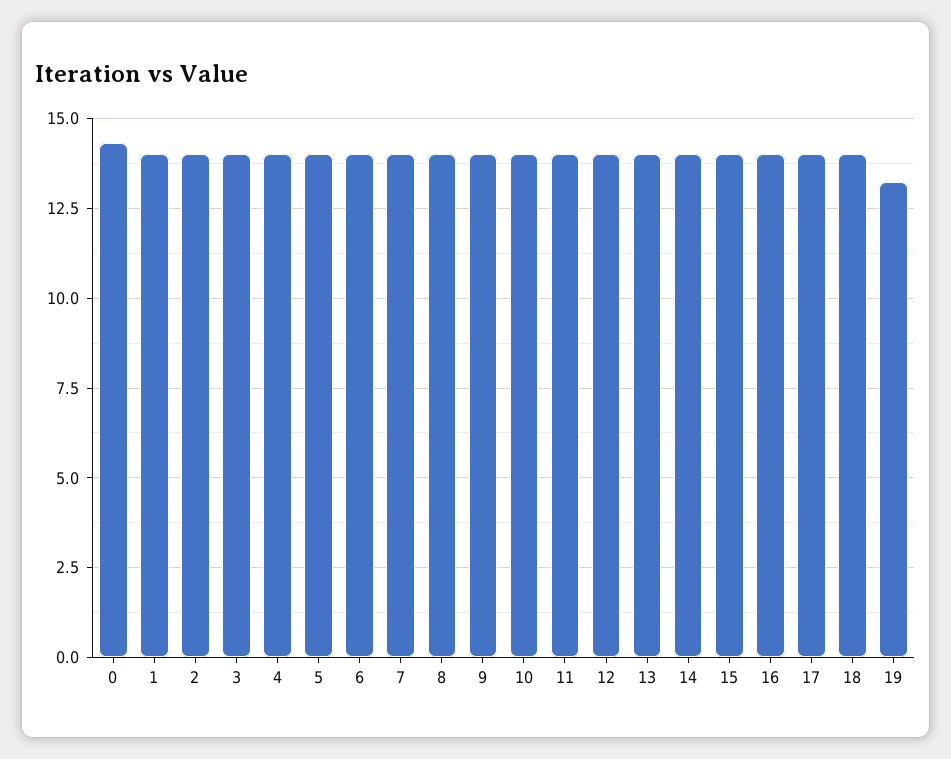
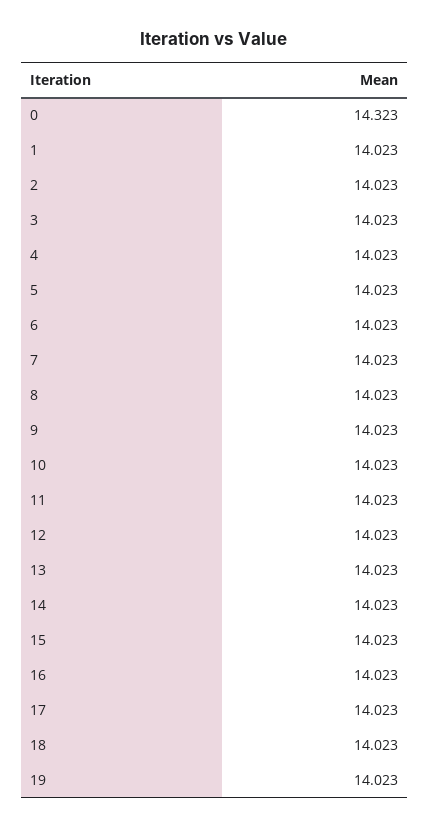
  {
    "0": 14.323,
    "1": 14.023,
    "2": 14.023,
    "3": 14.023,
    "4": 14.023,
    "5": 14.023,
    "6": 14.023,
    "7": 14.023,
    "8": 14.023,
    "9": 14.023,
    "10": 14.023,
    "11": 14.023,
    "12": 14.023,
    "13": 14.023,
    "14": 14.023,
    "15": 14.023,
    "16": 14.023,
    "17": 14.023,
    "18": 14.023,
-   "19": 13.25
+   "19": 14.023
  }

